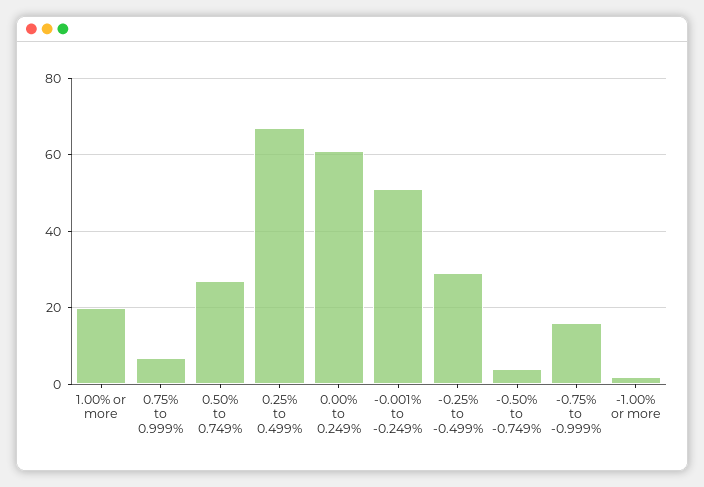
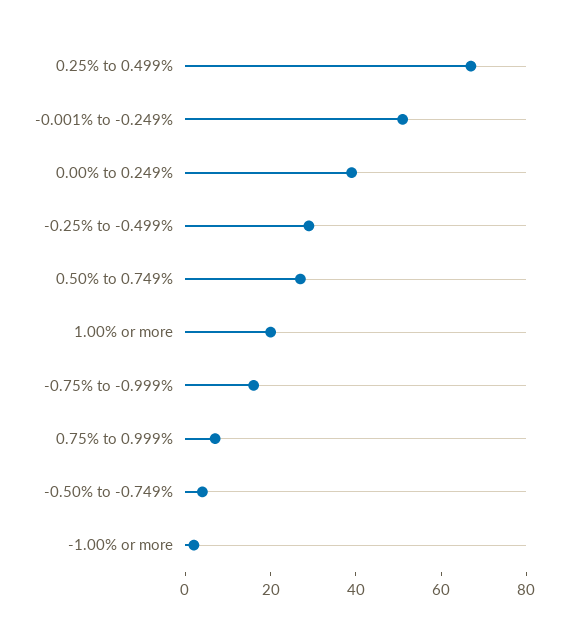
  {
    "1.00% or more": 20,
    "0.75% to 0.999%": 5,
    "0.50% to 0.749%": 25,
    "0.25% to 0.499%": 65,
-   "0.00% to 0.249%": 60,
+   "0.00% to 0.249%": 40,
    "-0.001% to -0.249%": 50,
    "-0.25% to -0.499%": 30,
    "-0.50% to -0.749%": 5,
    "-0.75% to -0.999%": 15,
    "-1.00% or more": 0
  }

